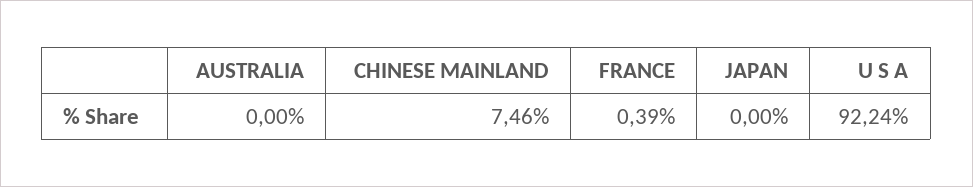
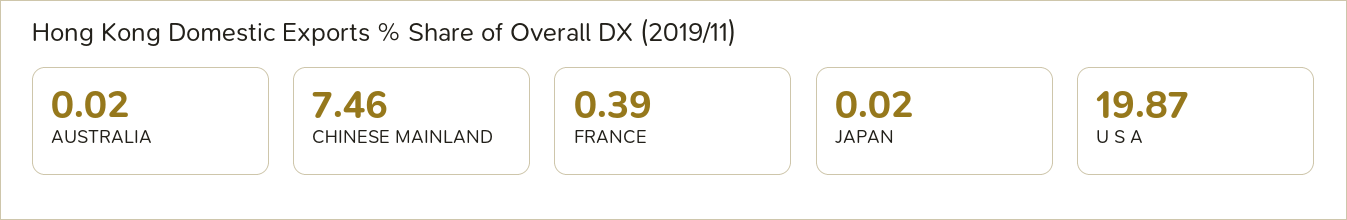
  {
-   "AUSTRALIA": 0,
+   "AUSTRALIA": 0.02,
    "CHINESE MAINLAND": 7.46,
    "FRANCE": 0.39,
-   "JAPAN": 0,
+   "JAPAN": 0.02,
-   "U S A": 92.24
+   "U S A": 19.87
  }

